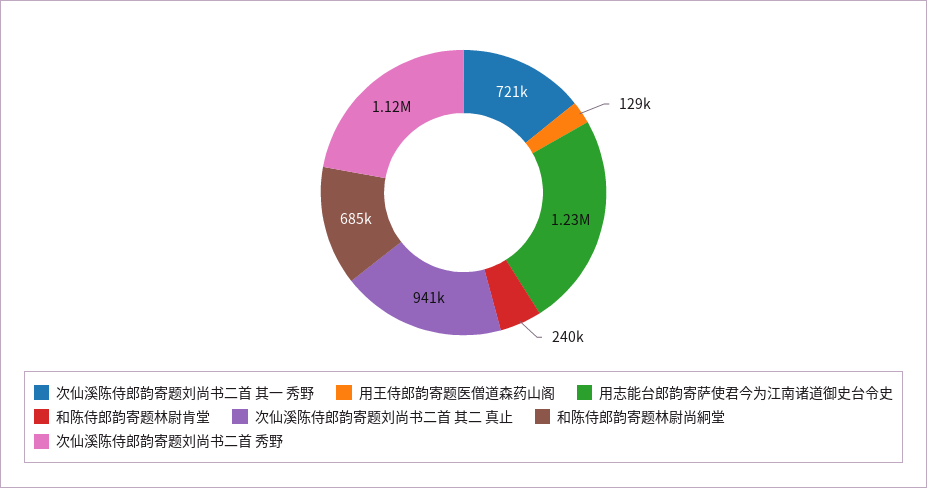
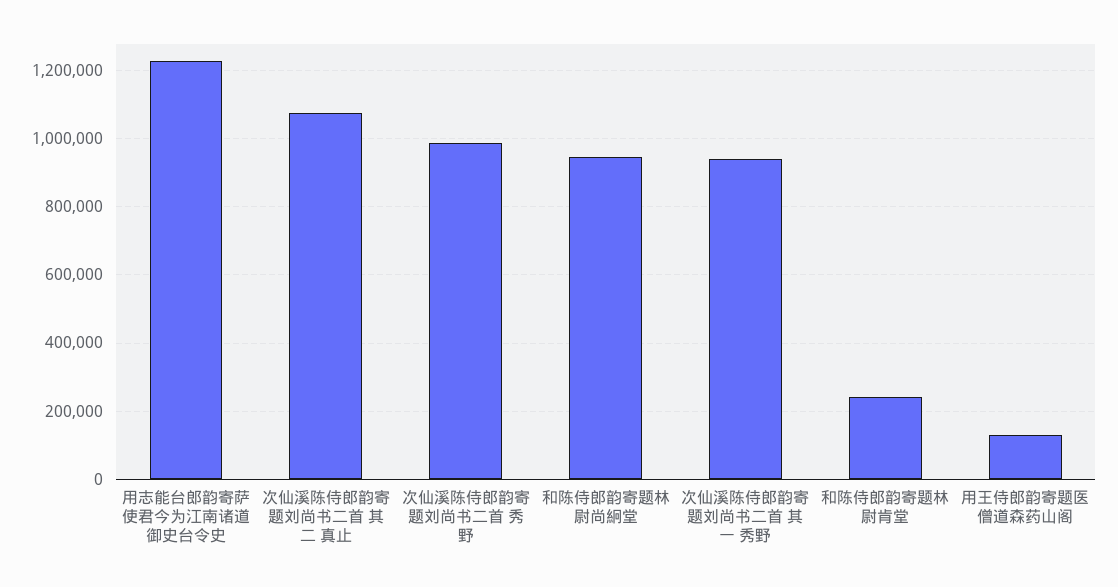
  {
-   "次仙溪陈侍郎韵寄题刘尚书二首 其一 秀野": 721000,
+   "次仙溪陈侍郎韵寄题刘尚书二首 其一 秀野": 940000,
    "用王侍郎韵寄题医僧道森药山阁": 129000,
    "用志能台郎韵寄萨使君今为江南诸道御史台令史": 1230000,
    "和陈侍郎韵寄题林尉肯堂": 240000,
-   "次仙溪陈侍郎韵寄题刘尚书二首 其二 真止": 941000,
+   "次仙溪陈侍郎韵寄题刘尚书二首 其二 真止": 1080000,
-   "和陈侍郎韵寄题林尉尚絅堂": 685000,
+   "和陈侍郎韵寄题林尉尚絅堂": 940000,
-   "次仙溪陈侍郎韵寄题刘尚书二首 秀野": 1120000
+   "次仙溪陈侍郎韵寄题刘尚书二首 秀野": 980000
  }

